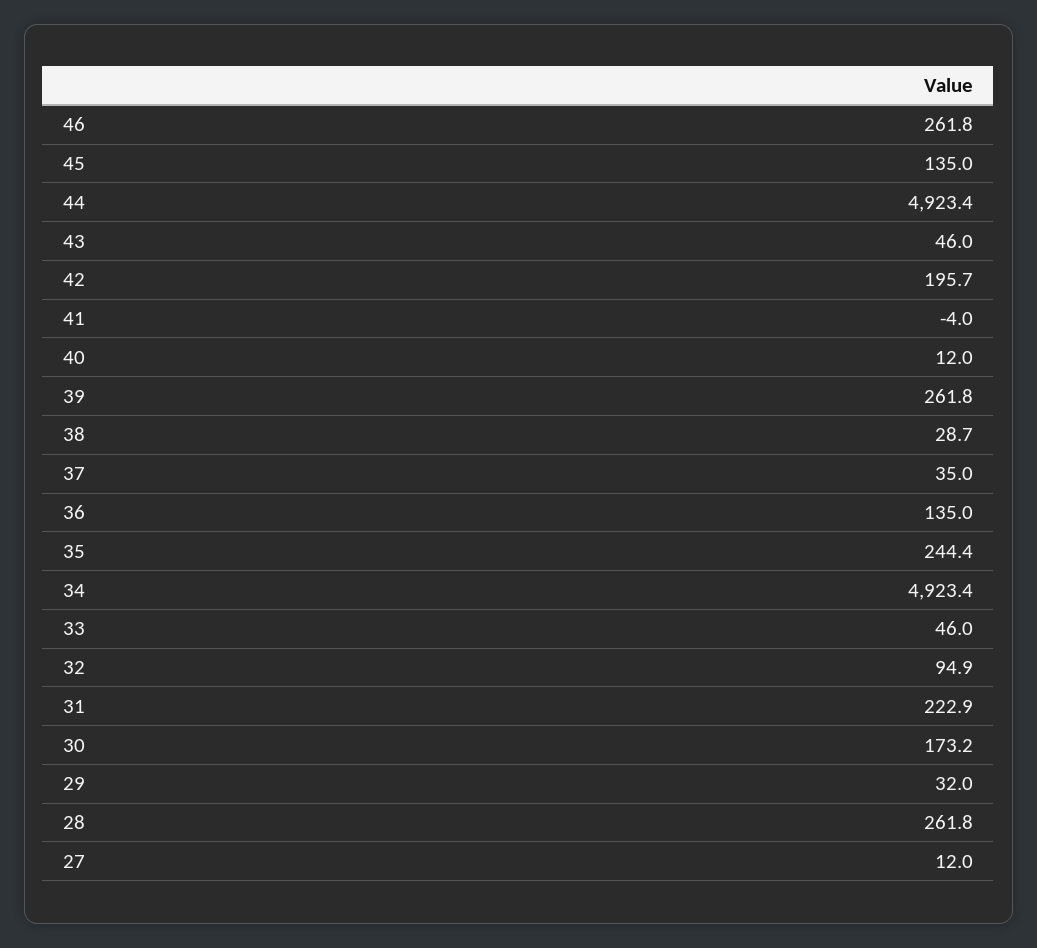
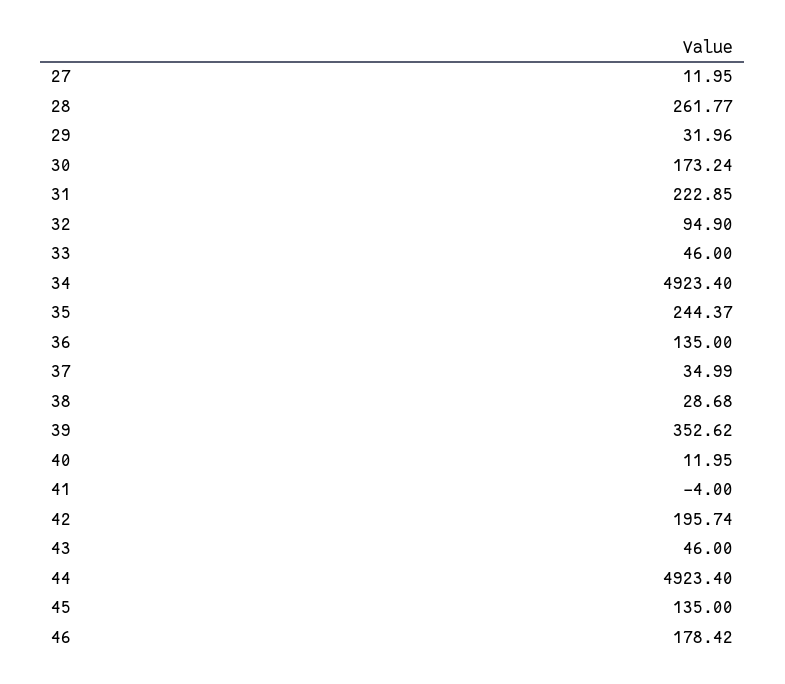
  {
-   "46": 261.8,
+   "46": 178.42,
    "45": 135,
    "44": 4923.4,
    "43": 46,
    "42": 195.74,
    "41": -4,
    "40": 11.95,
-   "39": 261.8,
+   "39": 352.62,
    "38": 28.68,
    "37": 34.99,
    "36": 135,
    "35": 244.37,
    "34": 4923.4,
    "33": 46,
    "32": 94.9,
    "31": 222.85,
    "30": 173.24,
    "29": 31.96,
    "28": 261.77,
    "27": 11.95
  }

